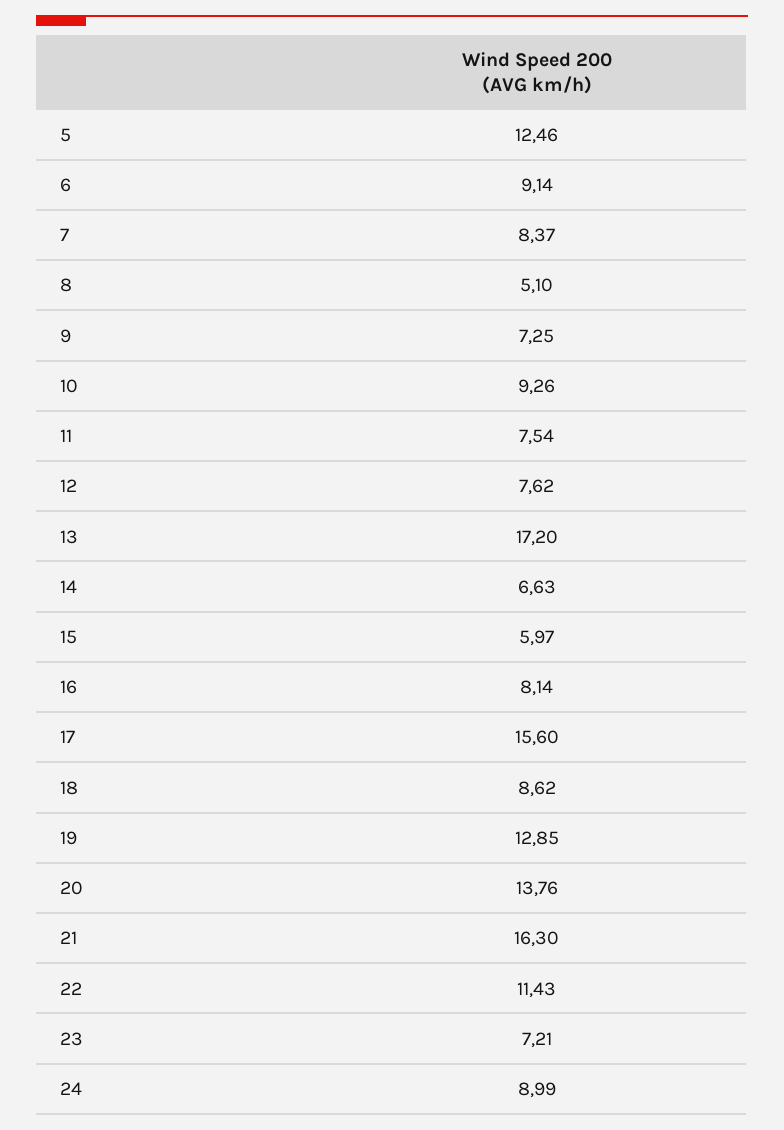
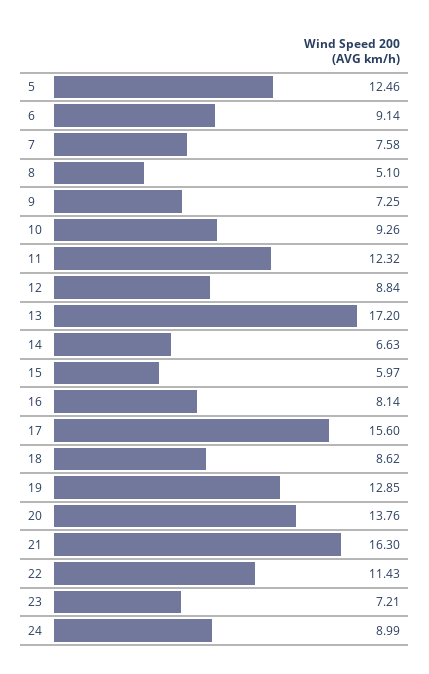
  {
    "5": 12.46,
    "6": 9.14,
-   "7": 8.37,
+   "7": 7.58,
    "8": 5.1,
    "9": 7.25,
    "10": 9.26,
-   "11": 7.54,
+   "11": 12.32,
-   "12": 7.62,
+   "12": 8.84,
    "13": 17.2,
    "14": 6.63,
    "15": 5.97,
    "16": 8.14,
    "17": 15.6,
    "18": 8.62,
    "19": 12.85,
    "20": 13.76,
    "21": 16.3,
    "22": 11.43,
    "23": 7.21,
    "24": 8.99
  }

